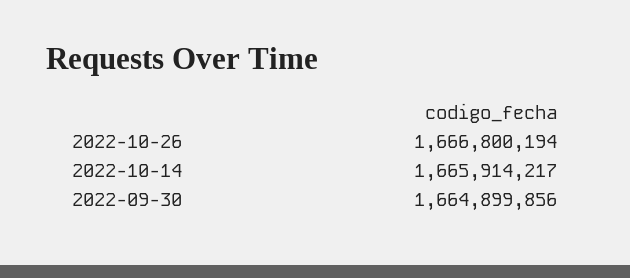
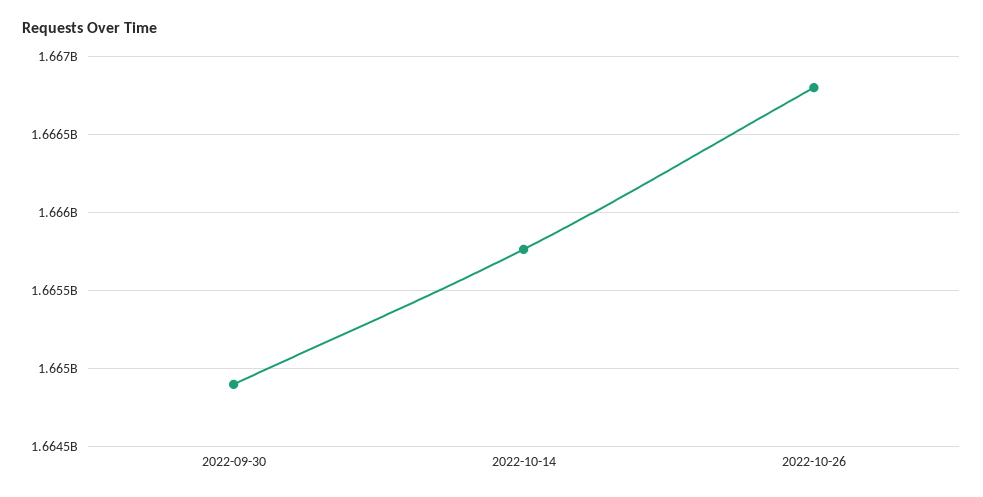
  {
    "2022-10-26": 1666800194,
-   "2022-10-14": 1665914217,
+   "2022-10-14": 1665750000,
    "2022-09-30": 1664899856
  }

